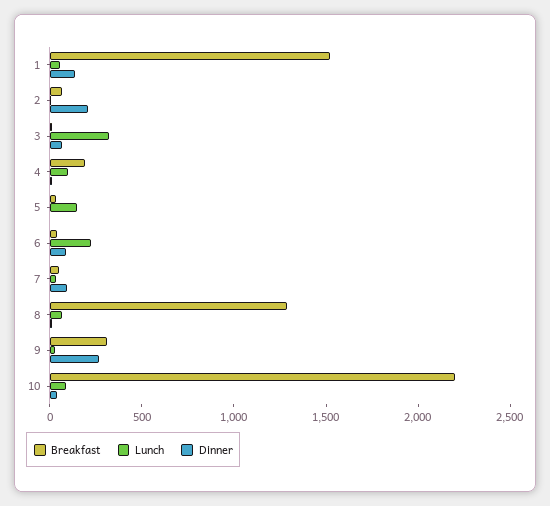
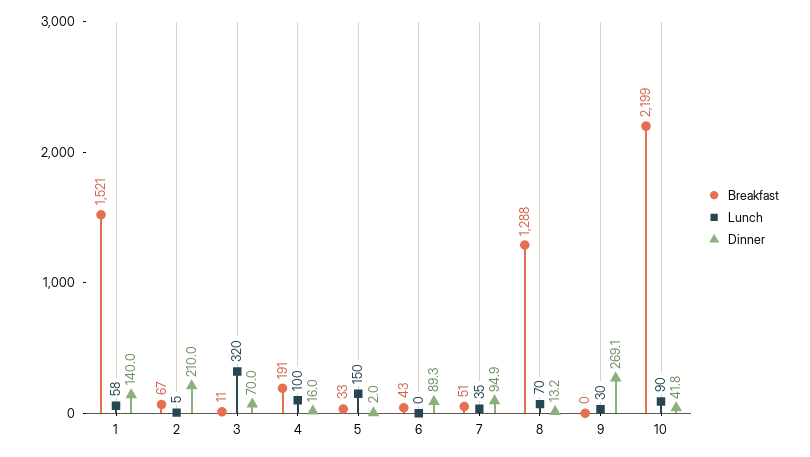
  {
    "Breakfast": {
      "1": 1521,
      "2": 67,
      "3": 11,
      "4": 191,
      "5": 33,
      "6": 43,
      "7": 51,
      "8": 1288,
-     "9": 300,
+     "9": 0,
      "10": 2199
    },
    "Lunch": {
      "1": 58,
      "2": 5,
      "3": 320,
      "4": 100,
      "5": 150,
-     "6": 200,
+     "6": 0,
      "7": 35,
      "8": 70,
      "9": 30,
      "10": 90
    },
    "Dinner": {
      "1": 140,
      "2": 210,
      "3": 70,
      "4": 16,
      "5": 2,
      "6": 89.3,
      "7": 94.9,
      "8": 13.2,
      "9": 269.1,
      "10": 41.8
    }
  }

